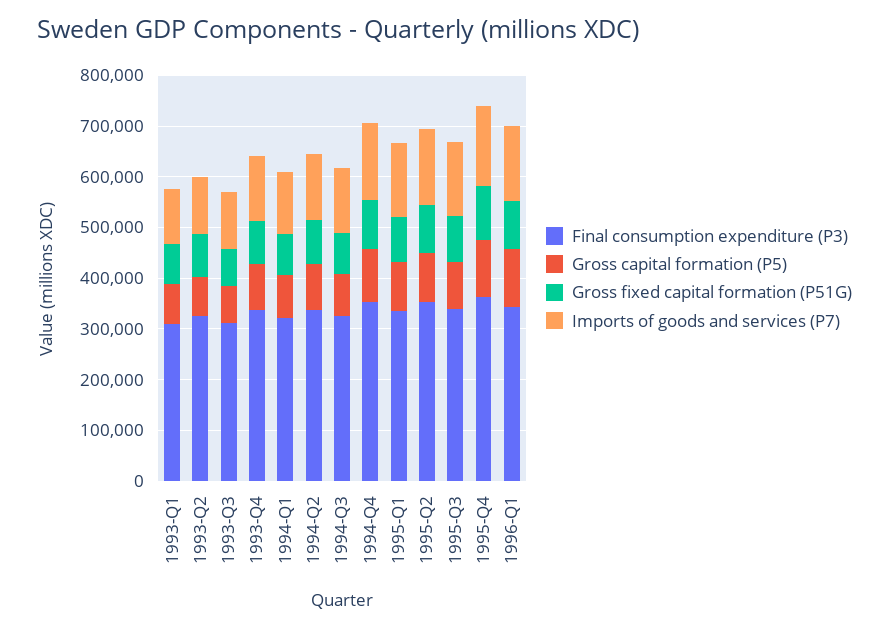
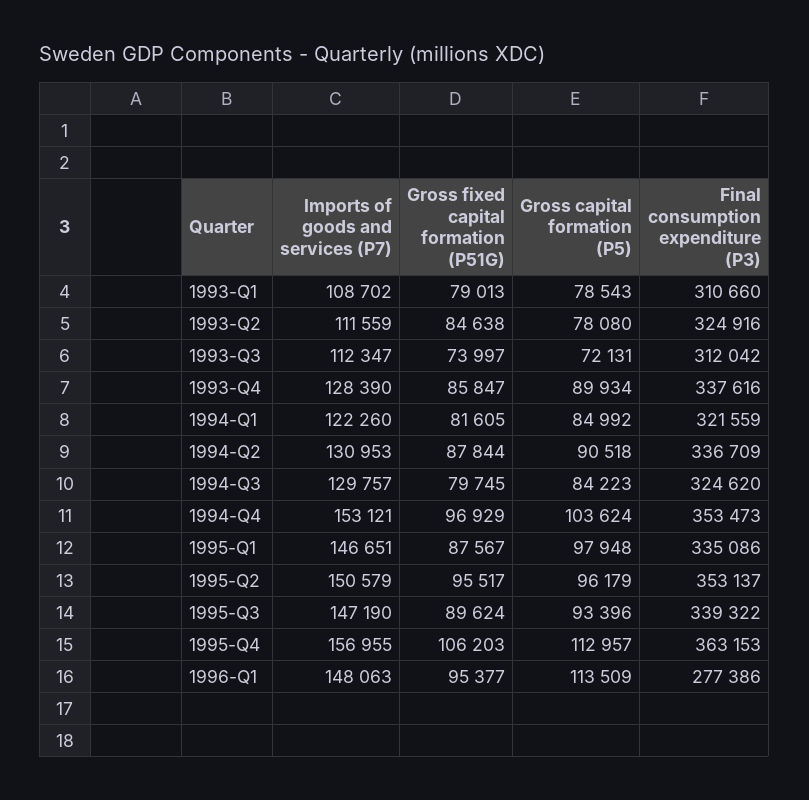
  {
    "Final consumption expenditure (P3)": {
      "1993-Q1": 310660,
      "1993-Q2": 324916,
      "1993-Q3": 312042,
      "1993-Q4": 337616,
      "1994-Q1": 321559,
      "1994-Q2": 336709,
      "1994-Q3": 324620,
      "1994-Q4": 353473,
      "1995-Q1": 335086,
      "1995-Q2": 353137,
      "1995-Q3": 339322,
      "1995-Q4": 363153,
-     "1996-Q1": 340000
+     "1996-Q1": 277386
    },
    "Gross capital formation (P5)": {
      "1993-Q1": 78543,
      "1993-Q2": 78080,
      "1993-Q3": 72131,
      "1993-Q4": 89934,
      "1994-Q1": 84992,
      "1994-Q2": 90518,
      "1994-Q3": 84223,
      "1994-Q4": 103624,
      "1995-Q1": 97948,
      "1995-Q2": 96179,
      "1995-Q3": 93396,
      "1995-Q4": 112957,
      "1996-Q1": 113509
    },
    "Gross fixed capital formation (P51G)": {
      "1993-Q1": 79013,
      "1993-Q2": 84638,
      "1993-Q3": 73997,
      "1993-Q4": 85847,
      "1994-Q1": 81605,
      "1994-Q2": 87844,
      "1994-Q3": 79745,
      "1994-Q4": 96929,
      "1995-Q1": 87567,
      "1995-Q2": 95517,
      "1995-Q3": 89624,
      "1995-Q4": 106203,
      "1996-Q1": 95377
    },
    "Imports of goods and services (P7)": {
      "1993-Q1": 108702,
      "1993-Q2": 111559,
      "1993-Q3": 112347,
      "1993-Q4": 128390,
      "1994-Q1": 122260,
      "1994-Q2": 130953,
      "1994-Q3": 129757,
      "1994-Q4": 153121,
      "1995-Q1": 146651,
      "1995-Q2": 150579,
      "1995-Q3": 147190,
      "1995-Q4": 156955,
      "1996-Q1": 148063
    }
  }

